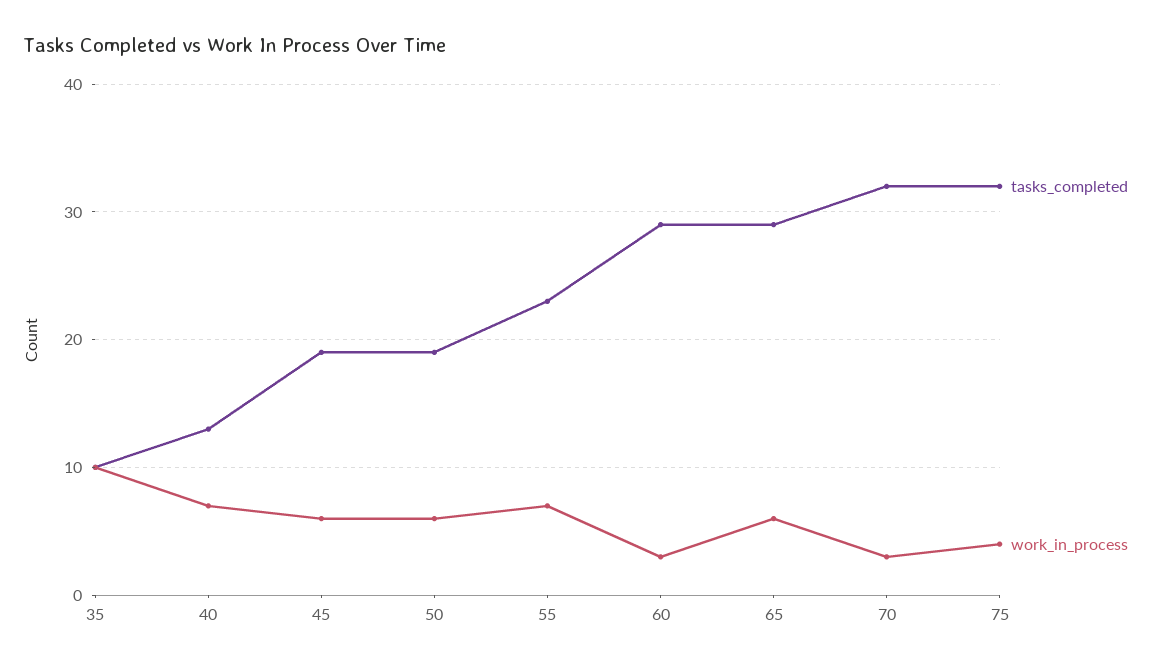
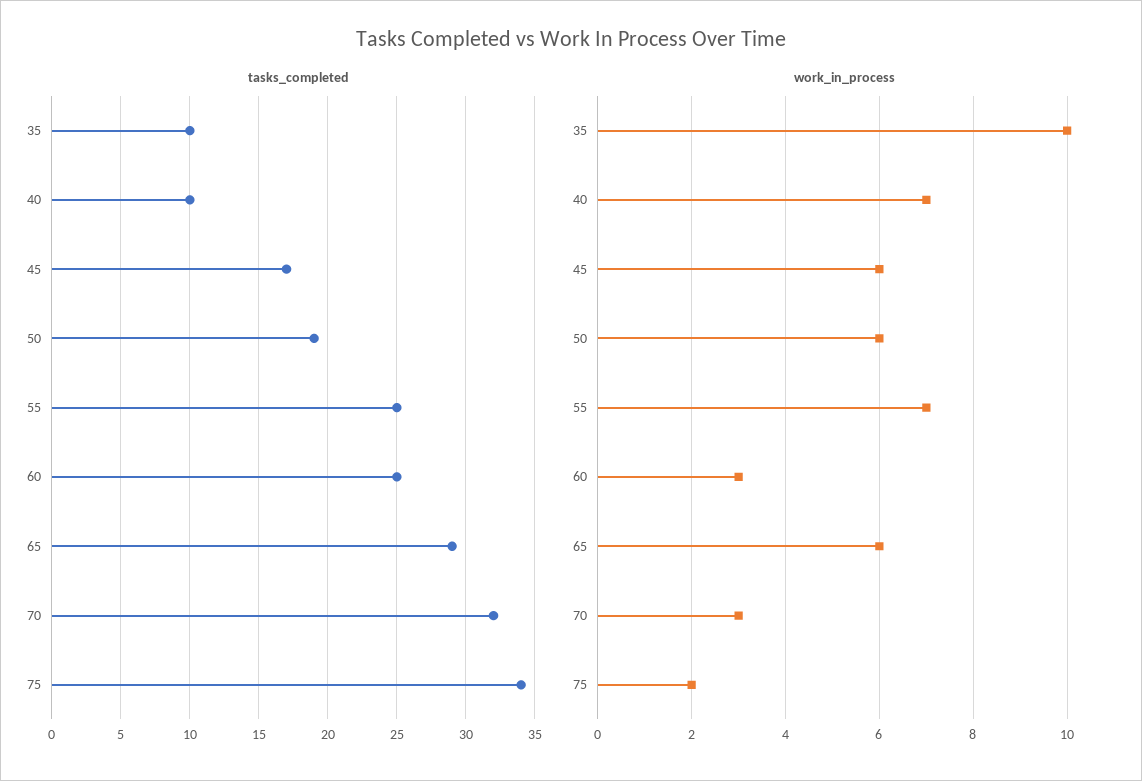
  {
    "tasks_completed": {
      "35": 10,
-     "40": 13,
+     "40": 10,
-     "45": 19,
+     "45": 17,
      "50": 19,
-     "55": 23,
+     "55": 25,
-     "60": 29,
+     "60": 25,
      "65": 29,
      "70": 32,
-     "75": 32
+     "75": 34
    },
    "work_in_process": {
      "35": 10,
      "40": 7,
      "45": 6,
      "50": 6,
      "55": 7,
      "60": 3,
      "65": 6,
      "70": 3,
-     "75": 4
+     "75": 2
    }
  }

